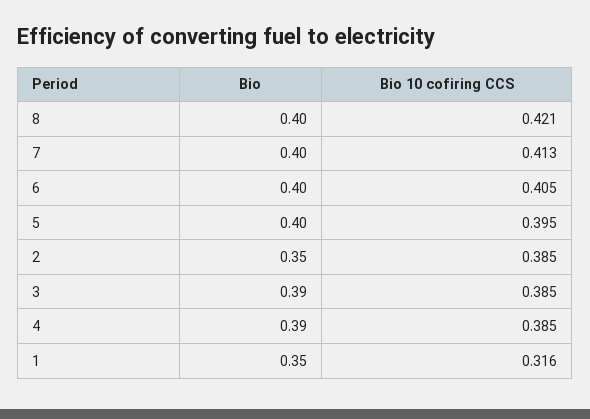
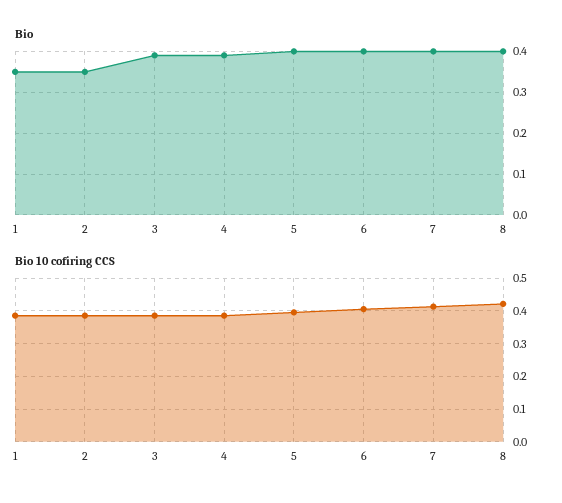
  {
    "Bio": {
      "8": 0.4,
      "7": 0.4,
      "6": 0.4,
      "5": 0.4,
      "2": 0.35,
      "3": 0.39,
      "4": 0.39,
      "1": 0.35
    },
    "Bio 10 cofiring CCS": {
      "8": 0.421,
      "7": 0.413,
      "6": 0.405,
      "5": 0.395,
      "2": 0.385,
      "3": 0.385,
      "4": 0.385,
-     "1": 0.316
+     "1": 0.38
    }
  }

